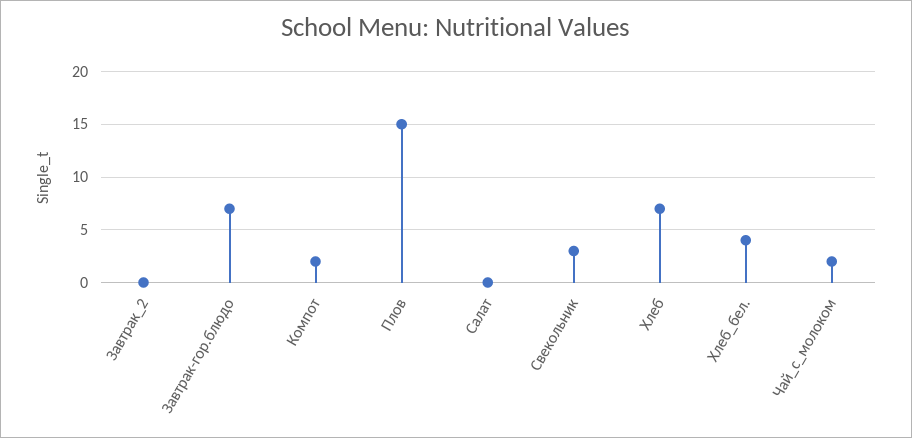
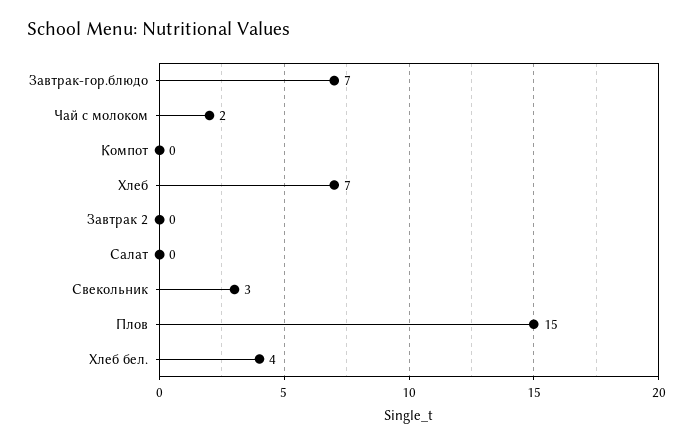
  {
    "Завтрак_2": 0,
    "Завтрак-гор.блюдо": 7,
-   "Компот": 2,
+   "Компот": 0,
    "Плов": 15,
    "Салат": 0,
    "Свекольник": 3,
    "Хлеб": 7,
    "Хлеб_бел.": 4,
    "Чай_с_молоком": 2
  }

